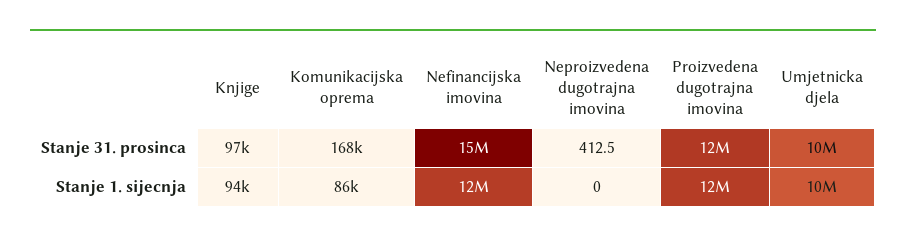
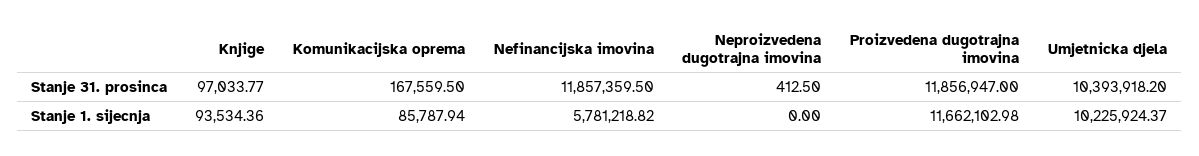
  {
    "Knjige": {
      "Stanje 31. prosinca": 97033.77,
      "Stanje 1. sijecnja": 93534.36
    },
    "Komunikacijska oprema": {
      "Stanje 31. prosinca": 167559.5,
      "Stanje 1. sijecnja": 85787.94
    },
    "Nefinancijska imovina": {
-     "Stanje 31. prosinca": 15000000,
+     "Stanje 31. prosinca": 11857359.5,
-     "Stanje 1. sijecnja": 12000000
+     "Stanje 1. sijecnja": 5781218.82
    },
    "Neproizvedena dugotrajna imovina": {
      "Stanje 31. prosinca": 412.5,
      "Stanje 1. sijecnja": 0
    },
    "Proizvedena dugotrajna imovina": {
      "Stanje 31. prosinca": 11856947,
      "Stanje 1. sijecnja": 11662102.98
    },
    "Umjetnicka djela": {
      "Stanje 31. prosinca": 10393918.2,
      "Stanje 1. sijecnja": 10225924.37
    }
  }

